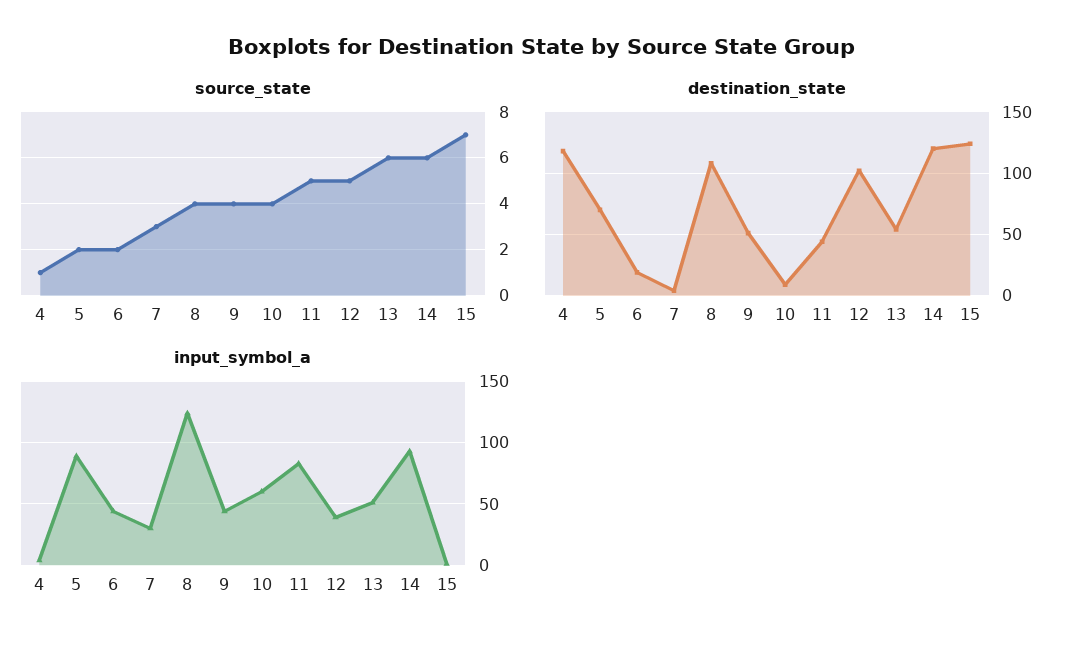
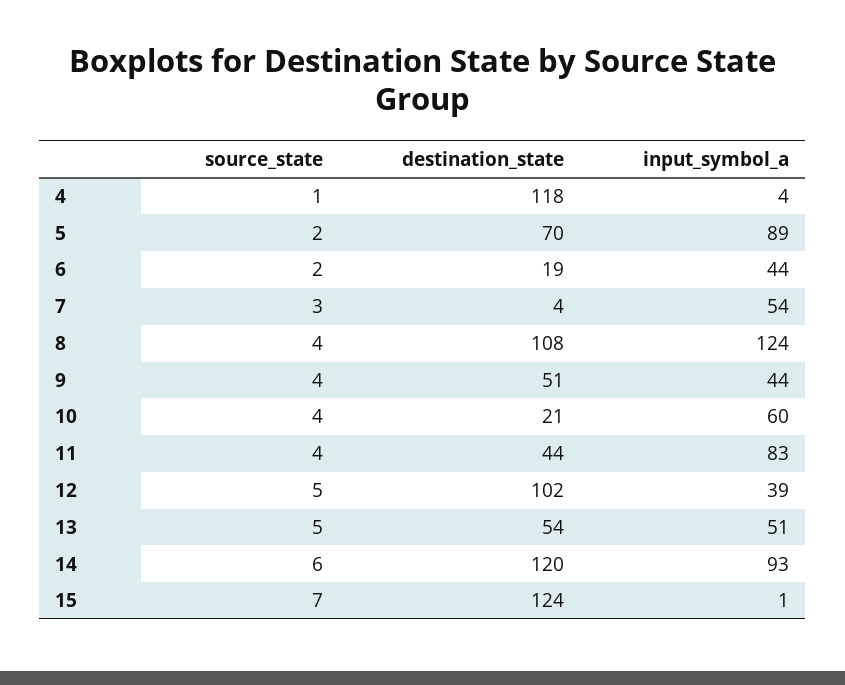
  {
    "source_state": {
      "4": 1,
      "5": 2,
      "6": 2,
      "7": 3,
      "8": 4,
      "9": 4,
      "10": 4,
-     "11": 5,
+     "11": 4,
      "12": 5,
-     "13": 6,
+     "13": 5,
      "14": 6,
      "15": 7
    },
    "destination_state": {
      "4": 118,
      "5": 70,
      "6": 19,
      "7": 4,
      "8": 108,
      "9": 51,
-     "10": 10,
+     "10": 21,
      "11": 44,
      "12": 102,
      "13": 54,
      "14": 120,
      "15": 124
    },
    "input_symbol_a": {
      "4": 4,
      "5": 89,
      "6": 44,
-     "7": 30,
+     "7": 54,
      "8": 124,
      "9": 44,
      "10": 60,
      "11": 83,
      "12": 39,
      "13": 51,
      "14": 93,
      "15": 1
    }
  }

